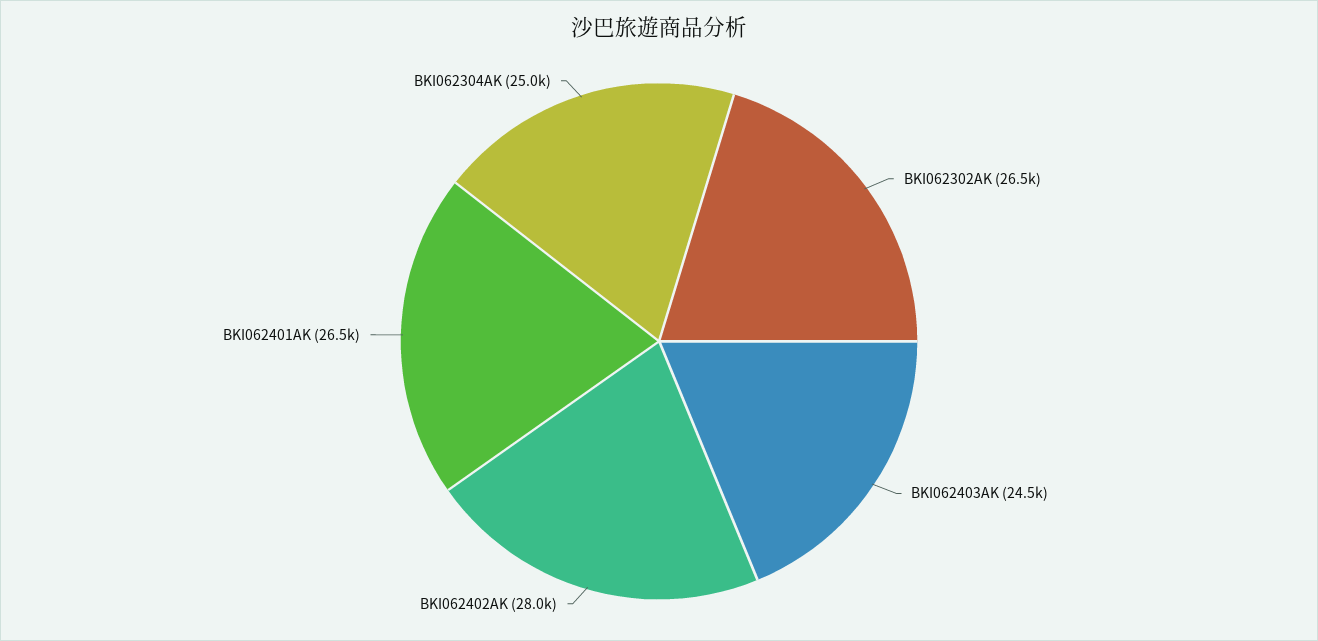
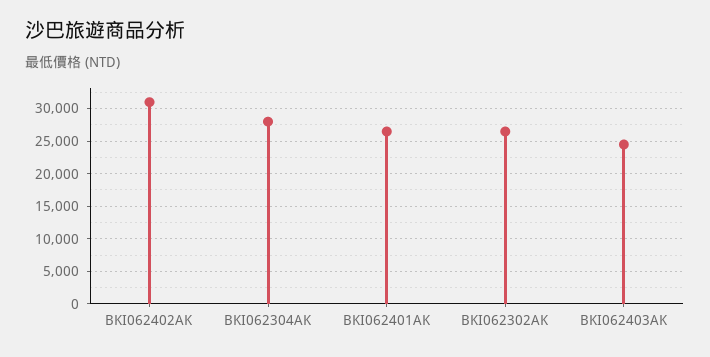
  {
    "BKI062302AK": 26500,
    "BKI062403AK": 24500,
-   "BKI062402AK": 28000,
+   "BKI062402AK": 31000,
    "BKI062401AK": 26500,
-   "BKI062304AK": 25000
+   "BKI062304AK": 28000
  }

